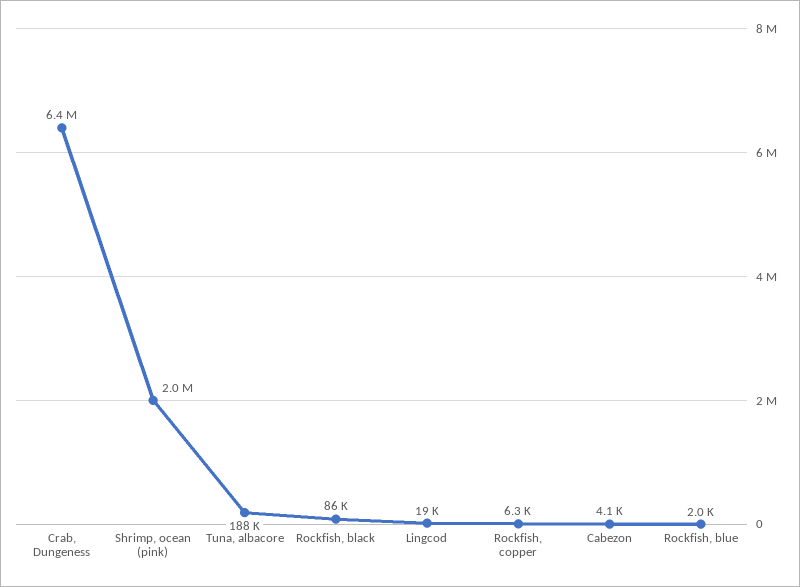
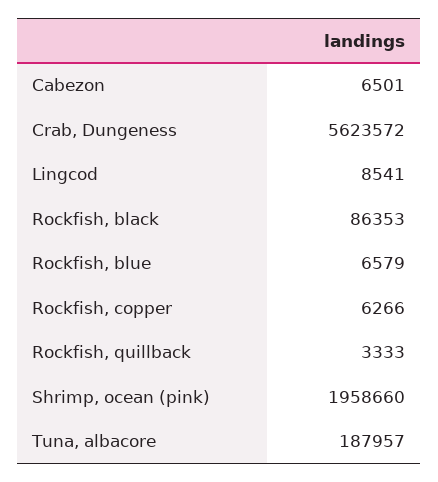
  {
-   "Crab, Dungeness": 6400000,
+   "Crab, Dungeness": 5623572,
    "Shrimp, ocean (pink)": 1958660,
    "Tuna, albacore": 187957,
    "Rockfish, black": 86353,
-   "Lingcod": 19000,
+   "Lingcod": 8541,
    "Rockfish, copper": 6266,
-   "Cabezon": 4100,
+   "Cabezon": 6501,
-   "Rockfish, blue": 2000
+   "Rockfish, blue": 6579,
+   "Rockfish, quillback": 3333
  }

